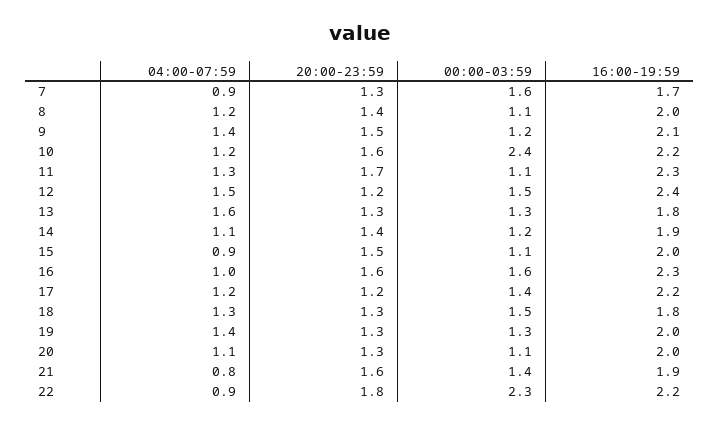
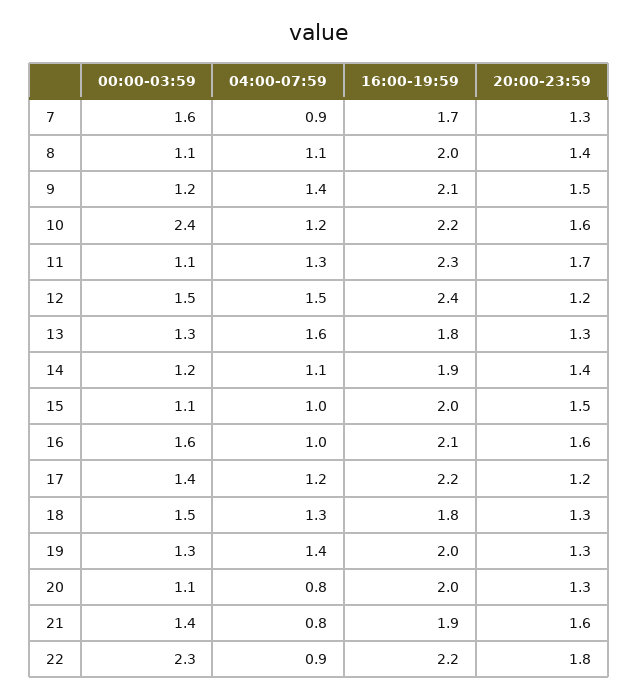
  {
    "04:00-07:59": {
      "7": 0.9,
-     "8": 1.2,
+     "8": 1.1,
      "9": 1.4,
      "10": 1.2,
      "11": 1.3,
      "12": 1.5,
      "13": 1.6,
      "14": 1.1,
-     "15": 0.9,
+     "15": 1,
      "16": 1,
      "17": 1.2,
      "18": 1.3,
      "19": 1.4,
-     "20": 1.1,
+     "20": 0.8,
      "21": 0.8,
      "22": 0.9
    },
    "20:00-23:59": {
      "7": 1.3,
      "8": 1.4,
      "9": 1.5,
      "10": 1.6,
      "11": 1.7,
      "12": 1.2,
      "13": 1.3,
      "14": 1.4,
      "15": 1.5,
      "16": 1.6,
      "17": 1.2,
      "18": 1.3,
      "19": 1.3,
      "20": 1.3,
      "21": 1.6,
      "22": 1.8
    },
    "00:00-03:59": {
      "7": 1.6,
      "8": 1.1,
      "9": 1.2,
      "10": 2.4,
      "11": 1.1,
      "12": 1.5,
      "13": 1.3,
      "14": 1.2,
      "15": 1.1,
      "16": 1.6,
      "17": 1.4,
      "18": 1.5,
      "19": 1.3,
      "20": 1.1,
      "21": 1.4,
      "22": 2.3
    },
    "16:00-19:59": {
      "7": 1.7,
      "8": 2,
      "9": 2.1,
      "10": 2.2,
      "11": 2.3,
      "12": 2.4,
      "13": 1.8,
      "14": 1.9,
      "15": 2,
-     "16": 2.3,
+     "16": 2.1,
      "17": 2.2,
      "18": 1.8,
      "19": 2,
      "20": 2,
      "21": 1.9,
      "22": 2.2
    }
  }

